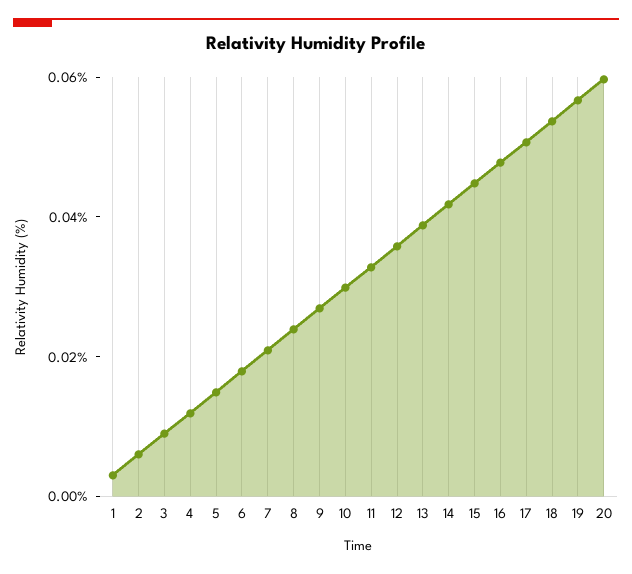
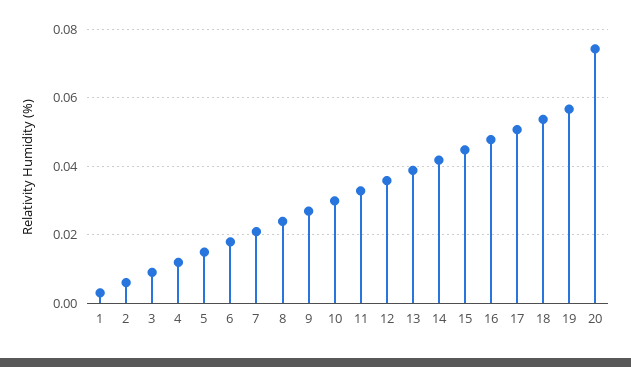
  {
    "1": 0.004,
    "2": 0.006,
    "3": 0.01,
    "4": 0.012,
    "5": 0.014,
    "6": 0.018,
    "7": 0.02,
    "8": 0.024,
    "9": 0.026,
    "10": 0.03,
    "11": 0.032,
    "12": 0.036,
    "13": 0.038,
    "14": 0.042,
    "15": 0.044,
    "16": 0.048,
    "17": 0.05,
    "18": 0.054,
    "19": 0.056,
-   "20": 0.06
+   "20": 0.074
  }

